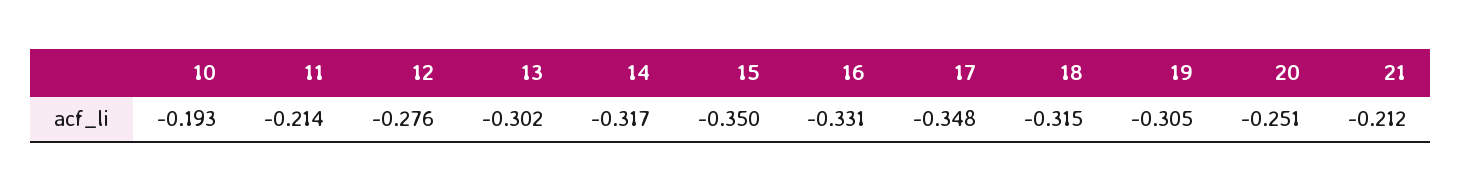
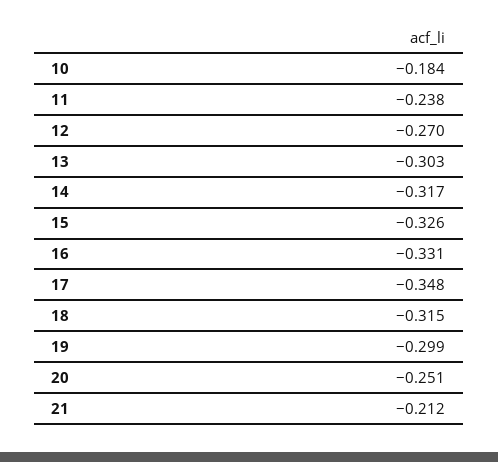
  {
-   "10": -0.193,
+   "10": -0.184,
-   "11": -0.214,
+   "11": -0.238,
-   "12": -0.276,
+   "12": -0.27,
-   "13": -0.302,
+   "13": -0.303,
    "14": -0.317,
-   "15": -0.35,
+   "15": -0.326,
    "16": -0.331,
    "17": -0.348,
    "18": -0.315,
-   "19": -0.305,
+   "19": -0.299,
    "20": -0.251,
    "21": -0.212
  }

